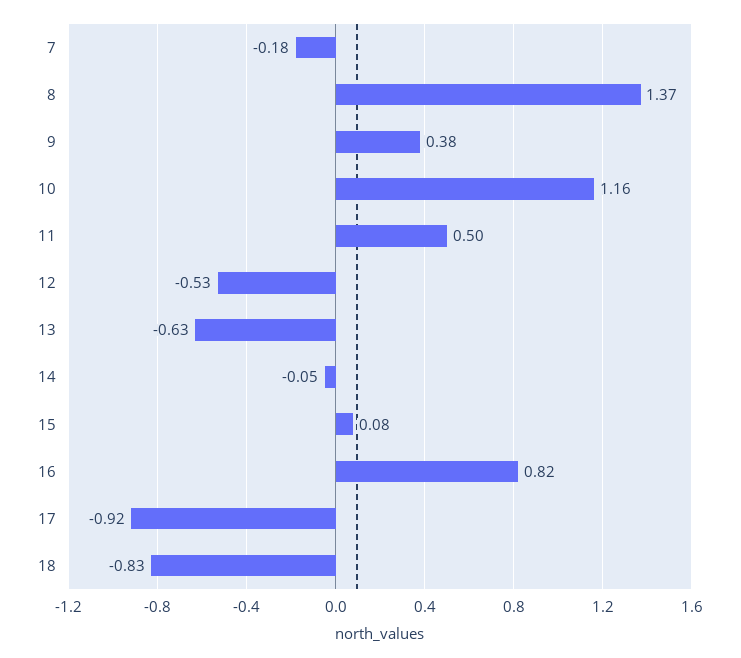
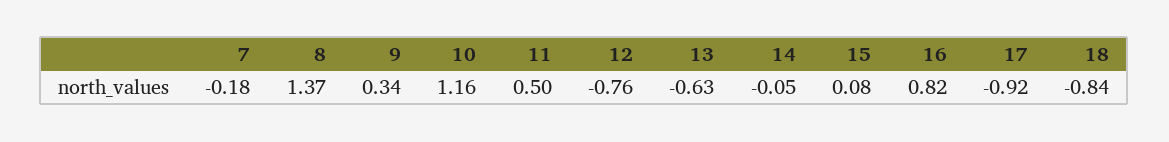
  {
    "7": -0.18,
    "8": 1.37,
-   "9": 0.38,
+   "9": 0.34,
    "10": 1.16,
    "11": 0.5,
-   "12": -0.53,
+   "12": -0.76,
    "13": -0.63,
    "14": -0.05,
    "15": 0.08,
    "16": 0.82,
    "17": -0.92,
-   "18": -0.83
+   "18": -0.84
  }

